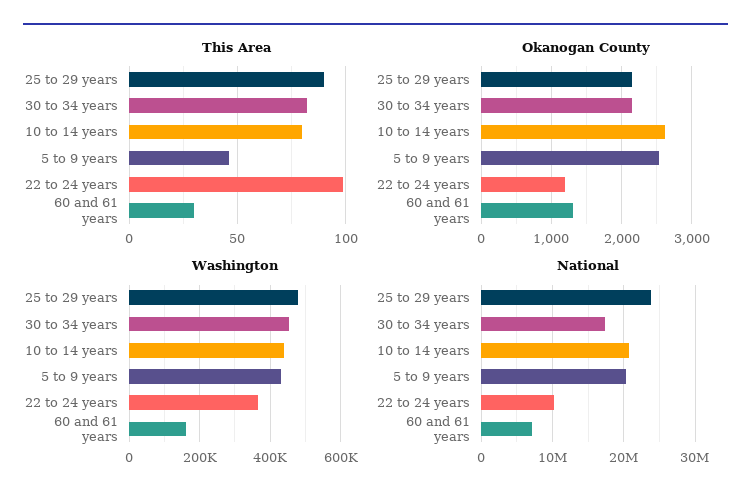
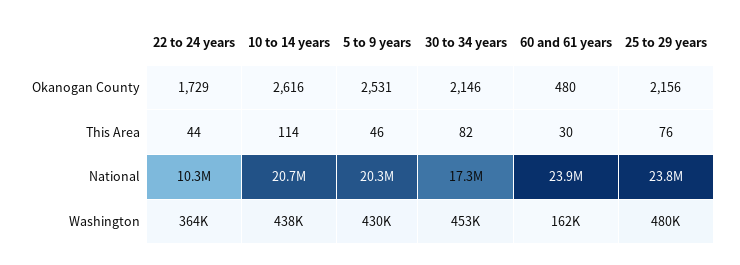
  {
    "This Area": {
-     "25 to 29 years": 90,
+     "25 to 29 years": 76,
      "30 to 34 years": 82,
-     "10 to 14 years": 80,
+     "10 to 14 years": 114,
      "5 to 9 years": 46,
-     "22 to 24 years": 100,
+     "22 to 24 years": 44,
      "60 and 61 years": 30
    },
    "Okanogan County": {
      "25 to 29 years": 2156,
      "30 to 34 years": 2146,
      "10 to 14 years": 2616,
      "5 to 9 years": 2531,
-     "22 to 24 years": 1200,
+     "22 to 24 years": 1729,
-     "60 and 61 years": 1300
+     "60 and 61 years": 480
    },
    "Washington": {
      "25 to 29 years": 480000,
      "30 to 34 years": 453000,
      "10 to 14 years": 438000,
      "5 to 9 years": 430000,
      "22 to 24 years": 364000,
      "60 and 61 years": 162000
    },
    "National": {
      "25 to 29 years": 23800000,
      "30 to 34 years": 17300000,
      "10 to 14 years": 20700000,
      "5 to 9 years": 20300000,
      "22 to 24 years": 10300000,
-     "60 and 61 years": 7000000
+     "60 and 61 years": 23900000
    }
  }

